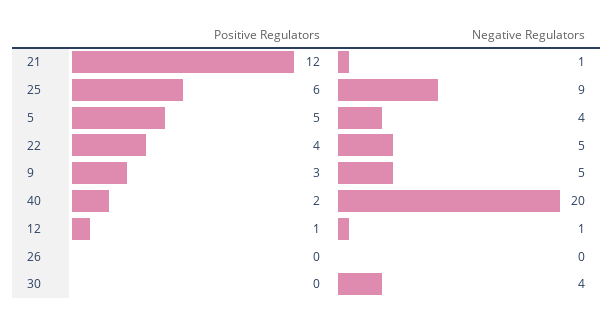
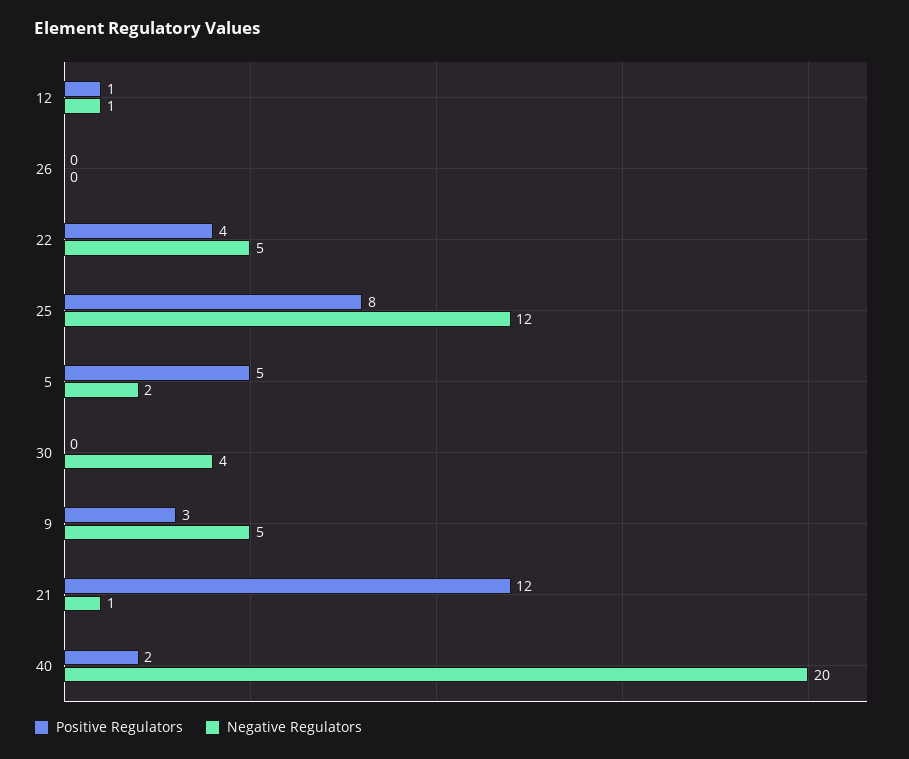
  {
    "Positive Regulators": {
      "21": 12,
-     "25": 6,
+     "25": 8,
      "5": 5,
      "22": 4,
      "9": 3,
      "40": 2,
      "12": 1,
      "26": 0,
      "30": 0
    },
    "Negative Regulators": {
      "21": 1,
-     "25": 9,
+     "25": 12,
-     "5": 4,
+     "5": 2,
      "22": 5,
      "9": 5,
      "40": 20,
      "12": 1,
      "26": 0,
      "30": 4
    }
  }

